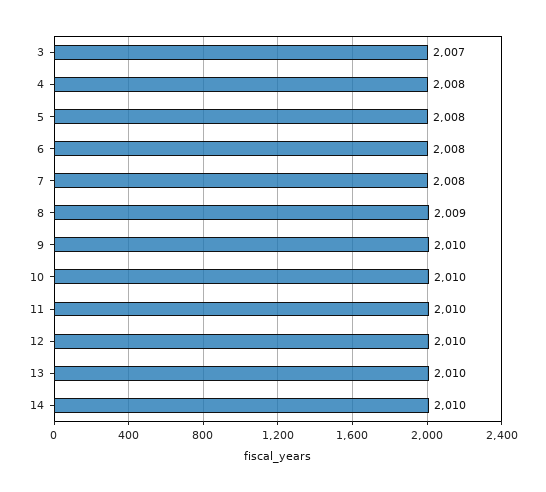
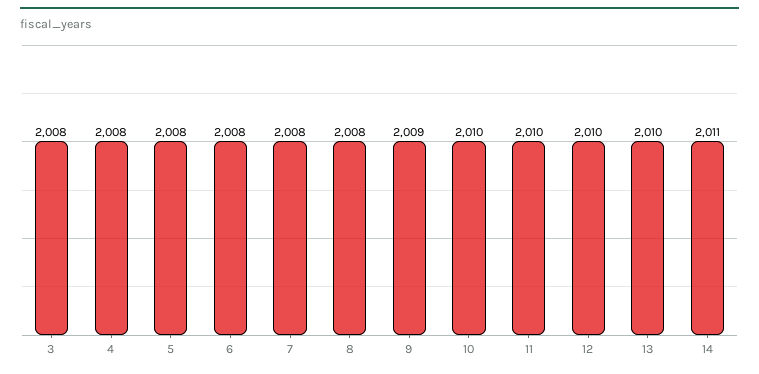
  {
-   "3": 2007,
+   "3": 2008,
    "4": 2008,
    "5": 2008,
    "6": 2008,
    "7": 2008,
-   "8": 2009,
+   "8": 2008,
-   "9": 2010,
+   "9": 2009,
    "10": 2010,
    "11": 2010,
    "12": 2010,
    "13": 2010,
-   "14": 2010
+   "14": 2011
  }

